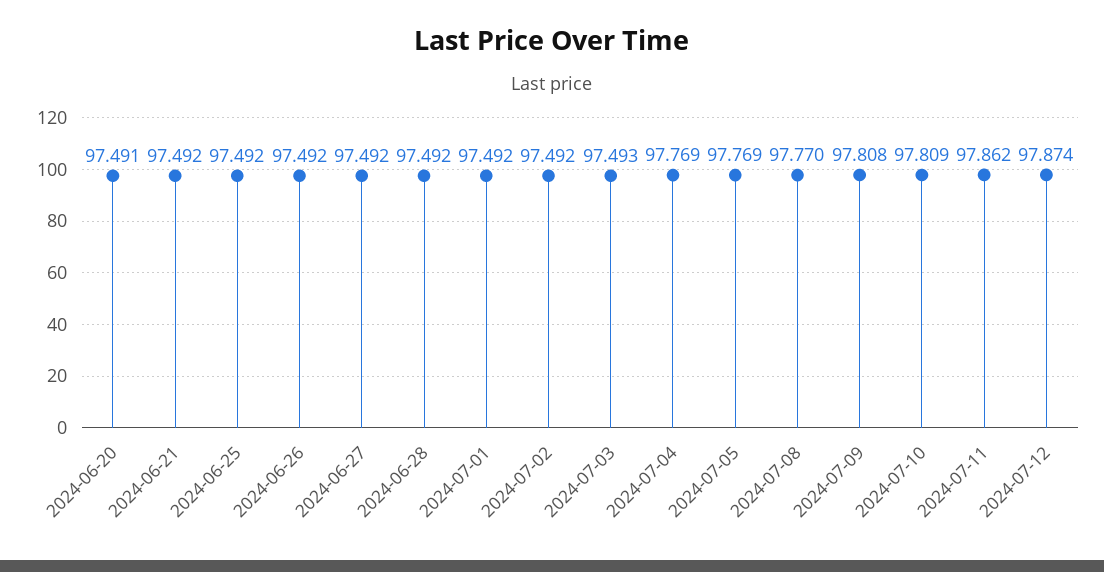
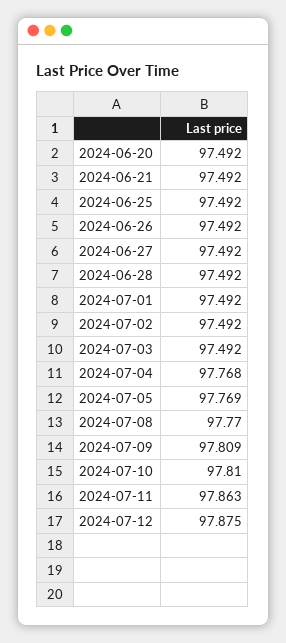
  {
-   "2024-06-20": 97.491,
+   "2024-06-20": 97.492,
    "2024-06-21": 97.492,
    "2024-06-25": 97.492,
    "2024-06-26": 97.492,
    "2024-06-27": 97.492,
    "2024-06-28": 97.492,
    "2024-07-01": 97.492,
    "2024-07-02": 97.492,
-   "2024-07-03": 97.493,
+   "2024-07-03": 97.492,
-   "2024-07-04": 97.769,
+   "2024-07-04": 97.768,
    "2024-07-05": 97.769,
    "2024-07-08": 97.77,
-   "2024-07-09": 97.808,
+   "2024-07-09": 97.809,
-   "2024-07-10": 97.809,
+   "2024-07-10": 97.81,
-   "2024-07-11": 97.862,
+   "2024-07-11": 97.863,
-   "2024-07-12": 97.874
+   "2024-07-12": 97.875
  }

